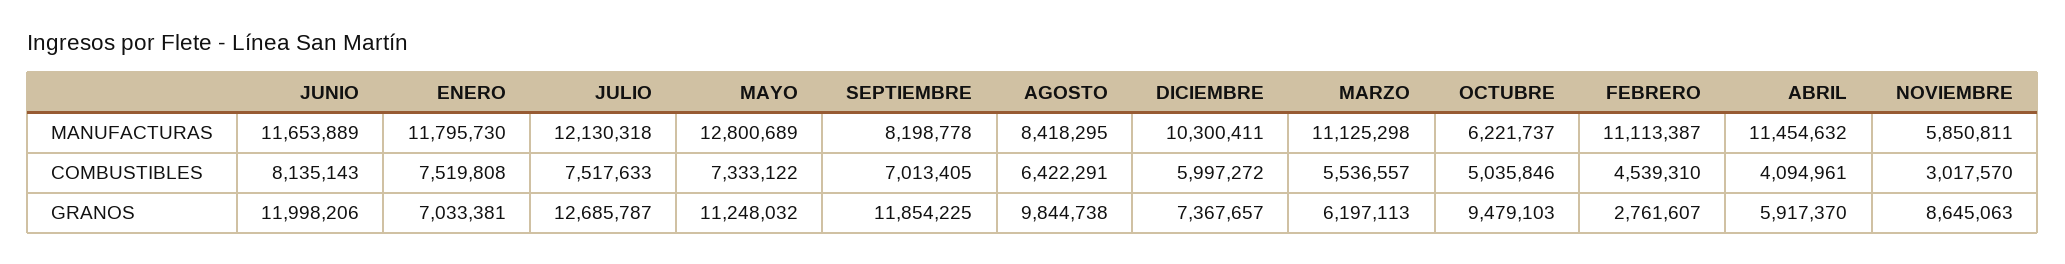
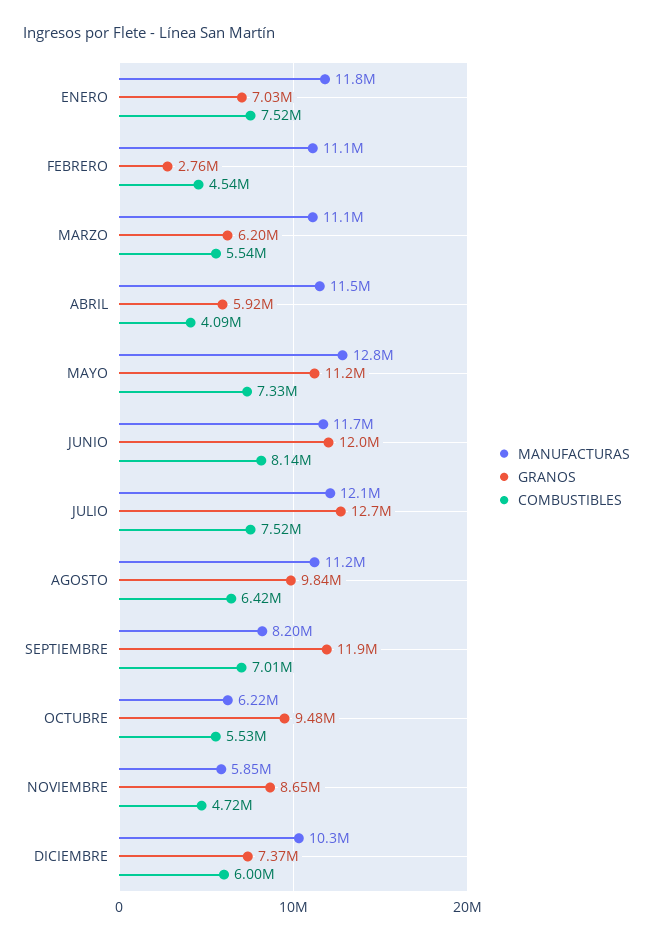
  {
    "MANUFACTURAS": {
      "JUNIO": 11653889,
      "ENERO": 11795730,
      "JULIO": 12130318,
      "MAYO": 12800689,
      "SEPTIEMBRE": 8198778,
-     "AGOSTO": 8418295,
+     "AGOSTO": 11200000,
      "DICIEMBRE": 10300411,
      "MARZO": 11125298,
      "OCTUBRE": 6221737,
      "FEBRERO": 11113387,
      "ABRIL": 11454632,
      "NOVIEMBRE": 5850811
    },
    "COMBUSTIBLES": {
      "JUNIO": 8135143,
      "ENERO": 7519808,
      "JULIO": 7517633,
      "MAYO": 7333122,
      "SEPTIEMBRE": 7013405,
      "AGOSTO": 6422291,
      "DICIEMBRE": 5997272,
      "MARZO": 5536557,
-     "OCTUBRE": 5035846,
+     "OCTUBRE": 5530000,
      "FEBRERO": 4539310,
      "ABRIL": 4094961,
-     "NOVIEMBRE": 3017570
+     "NOVIEMBRE": 4720000
    },
    "GRANOS": {
      "JUNIO": 11998206,
      "ENERO": 7033381,
      "JULIO": 12685787,
      "MAYO": 11248032,
      "SEPTIEMBRE": 11854225,
      "AGOSTO": 9844738,
      "DICIEMBRE": 7367657,
      "MARZO": 6197113,
      "OCTUBRE": 9479103,
      "FEBRERO": 2761607,
      "ABRIL": 5917370,
      "NOVIEMBRE": 8645063
    }
  }

